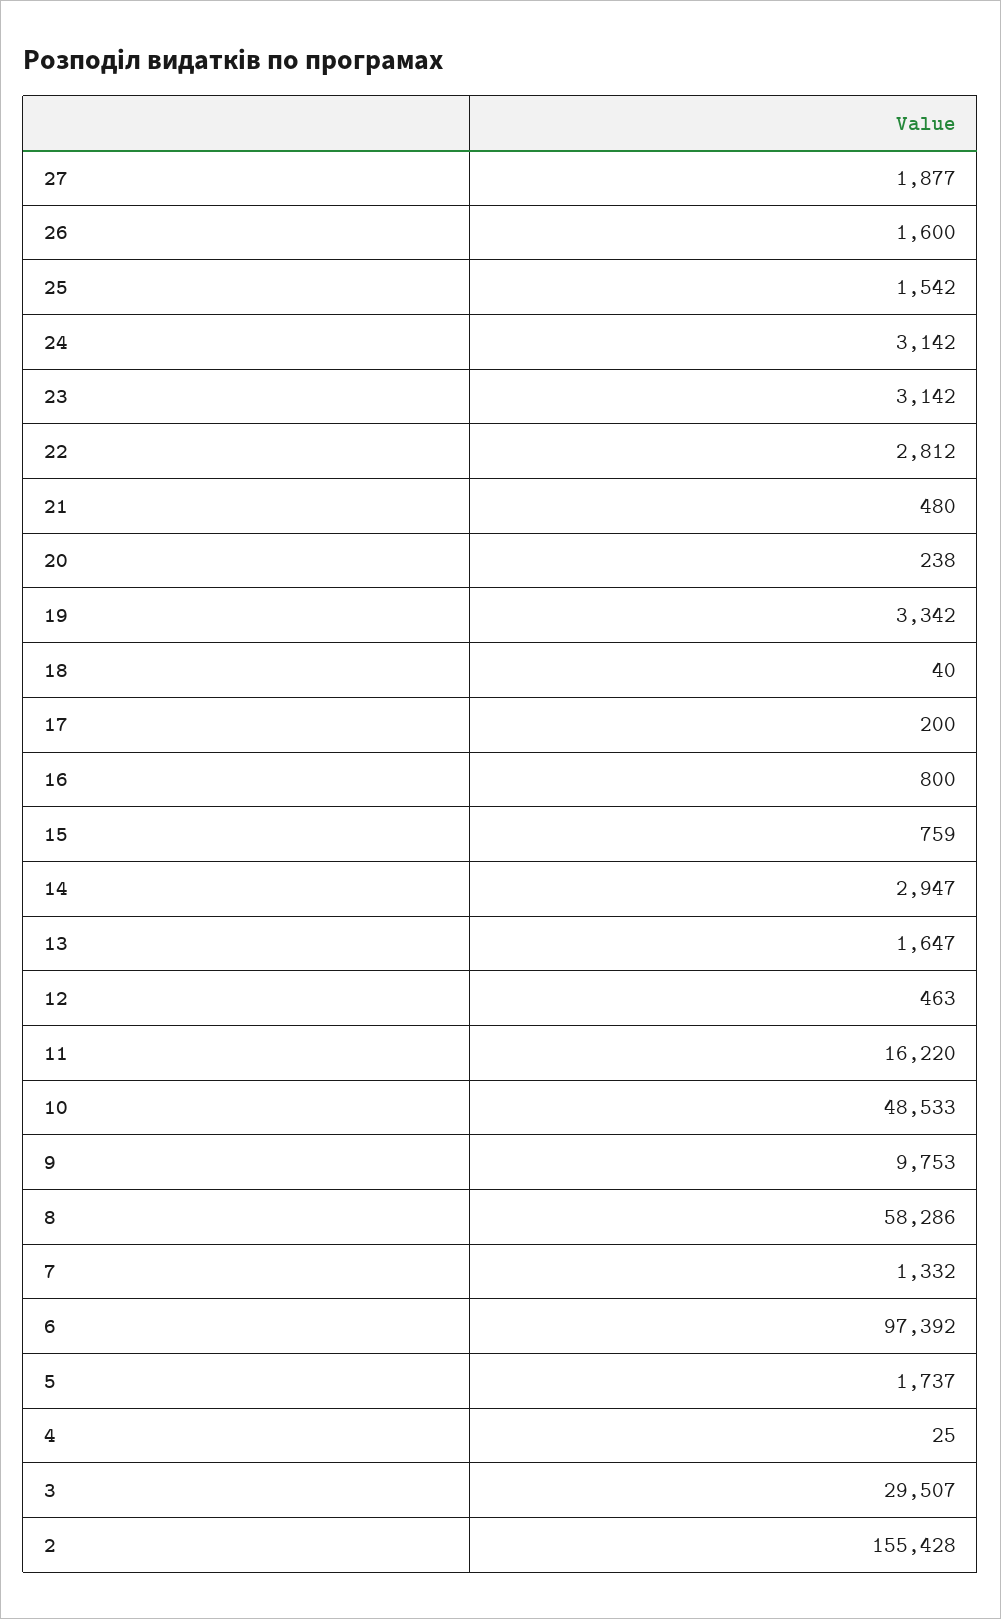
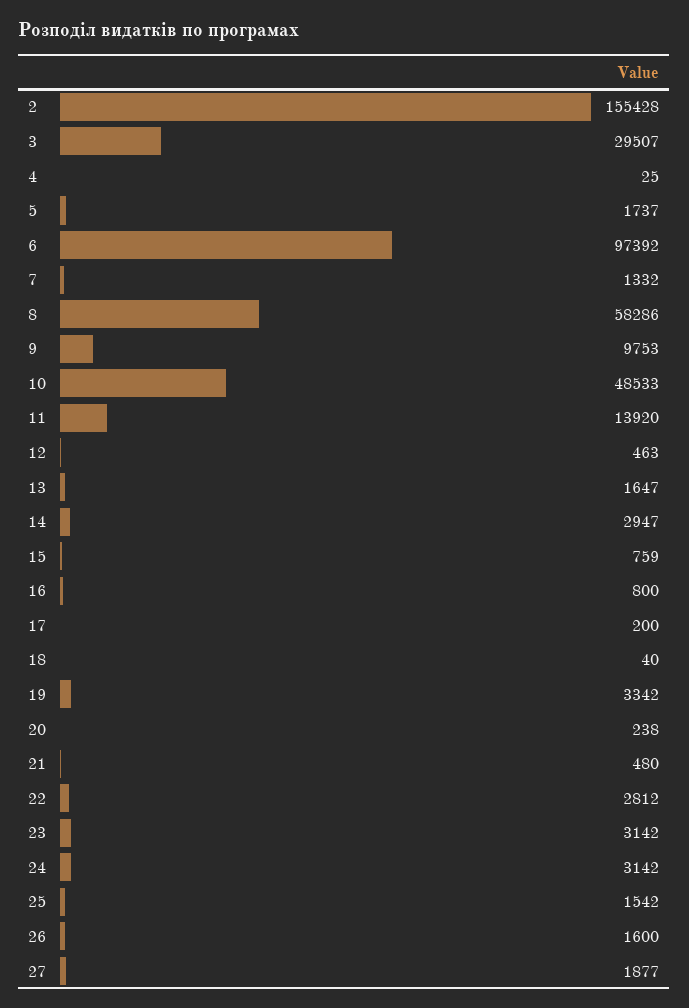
  {
    "27": 1877,
    "26": 1600,
    "25": 1542,
    "24": 3142,
    "23": 3142,
    "22": 2812,
    "21": 480,
    "20": 238,
    "19": 3342,
    "18": 40,
    "17": 200,
    "16": 800,
    "15": 759,
    "14": 2947,
    "13": 1647,
    "12": 463,
-   "11": 16220,
+   "11": 13920,
    "10": 48533,
    "9": 9753,
    "8": 58286,
    "7": 1332,
    "6": 97392,
    "5": 1737,
    "4": 25,
    "3": 29507,
    "2": 155428
  }

